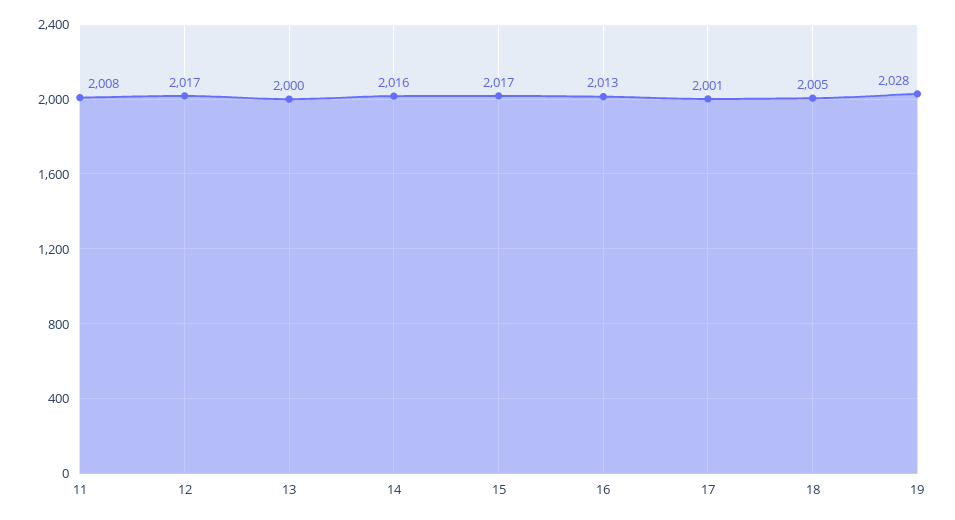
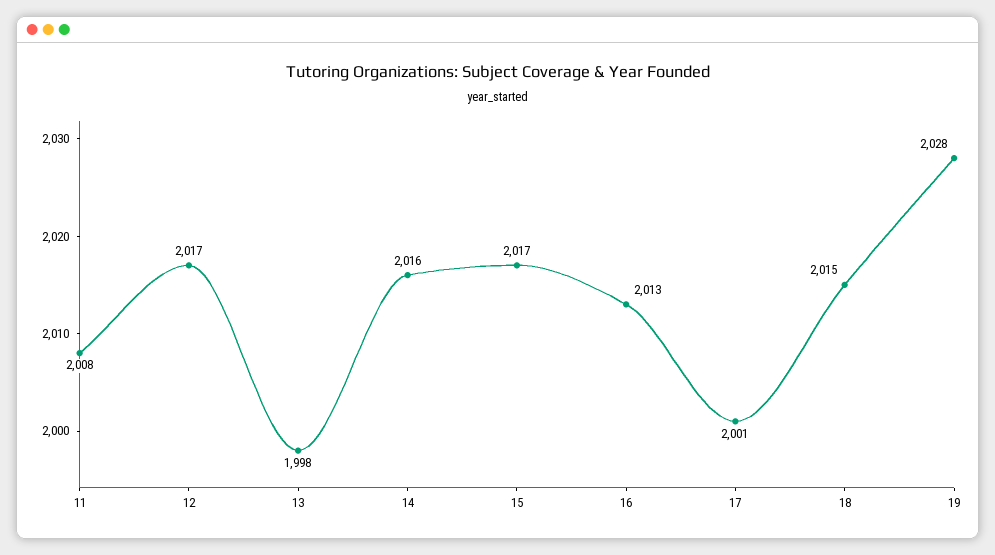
  {
    "11": 2008,
    "12": 2017,
-   "13": 2000,
+   "13": 1998,
    "14": 2016,
    "15": 2017,
    "16": 2013,
    "17": 2001,
-   "18": 2005,
+   "18": 2015,
    "19": 2028
  }

